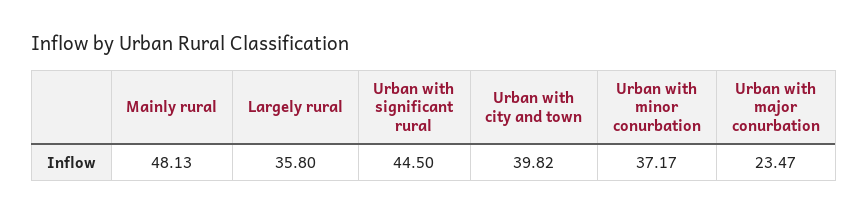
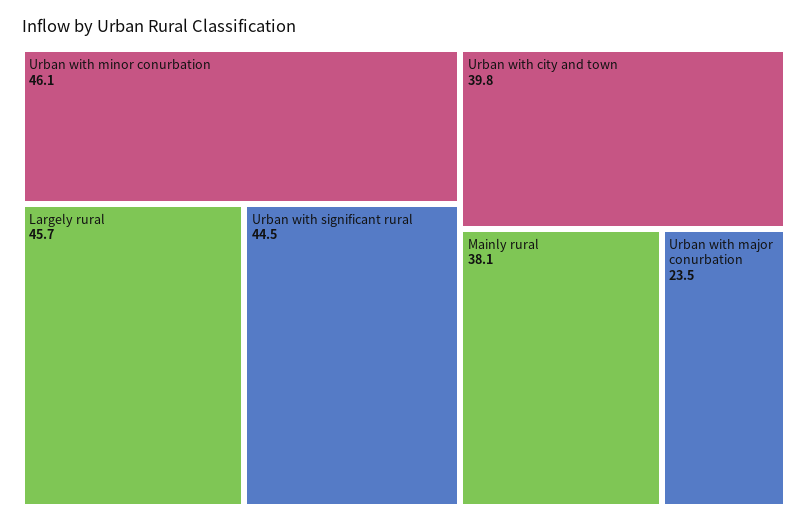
  {
-   "Mainly rural": 48.13,
+   "Mainly rural": 38.1,
-   "Largely rural": 35.8,
+   "Largely rural": 45.7,
    "Urban with significant rural": 44.5,
    "Urban with city and town": 39.82,
-   "Urban with minor conurbation": 37.17,
+   "Urban with minor conurbation": 46.1,
    "Urban with major conurbation": 23.47
  }

